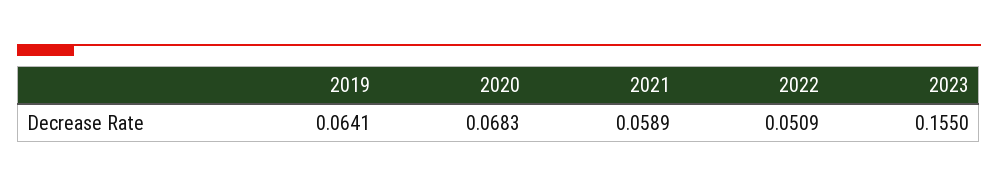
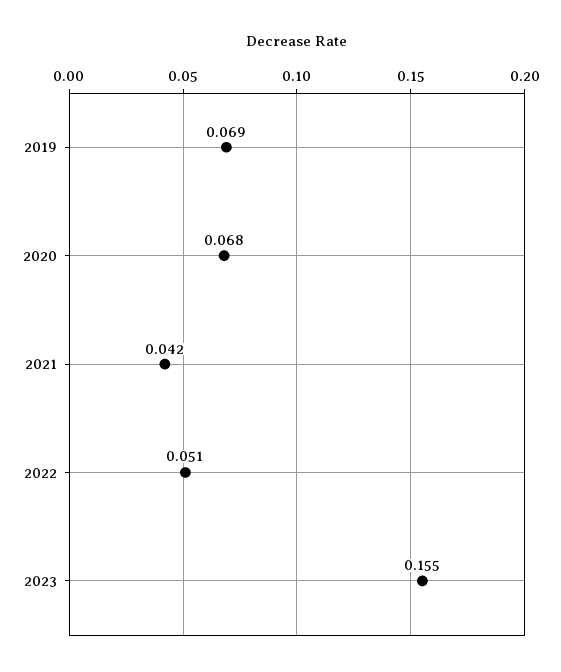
  {
-   "2019": 0.0641,
+   "2019": 0.069,
    "2020": 0.0683,
-   "2021": 0.0589,
+   "2021": 0.042,
    "2022": 0.0509,
    "2023": 0.155
  }

